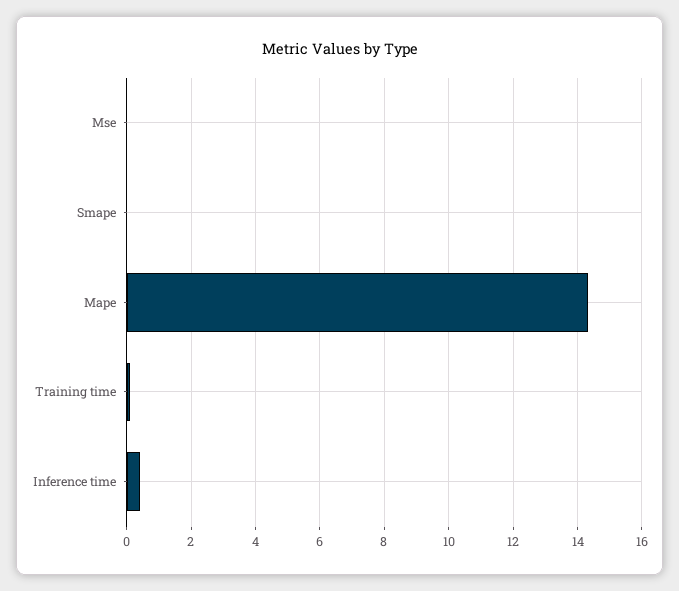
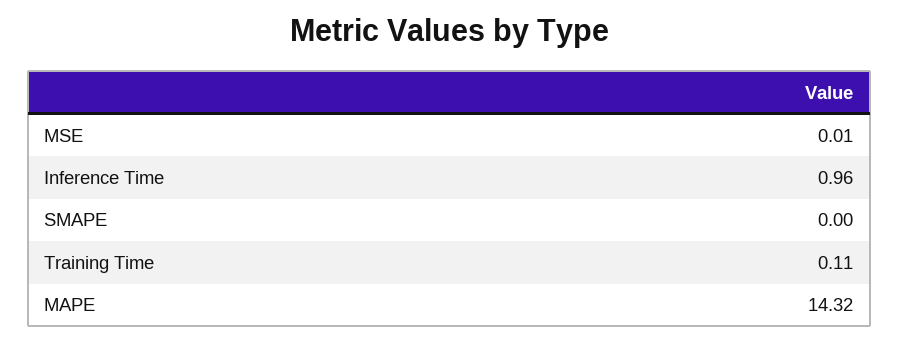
  {
    "Mse": 0.01,
    "Smape": 0,
    "Mape": 14.32,
    "Training time": 0.11,
-   "Inference time": 0.4
+   "Inference time": 0.96
  }

